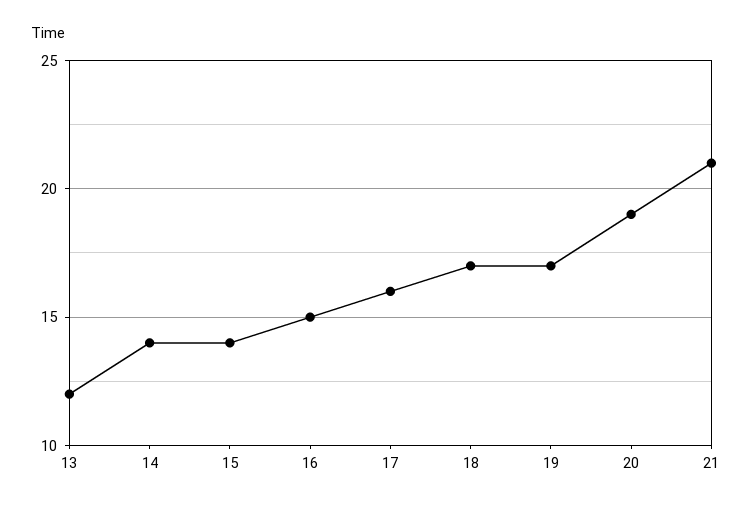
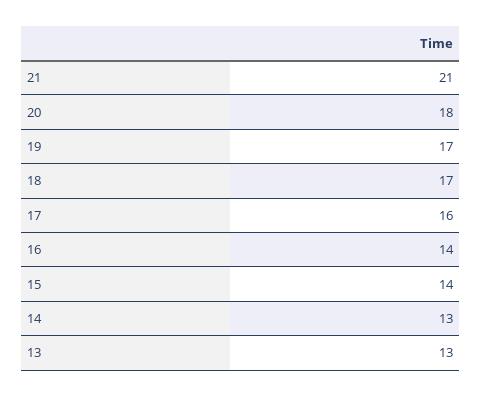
  {
-   "13": 12,
+   "13": 13,
-   "14": 14,
+   "14": 13,
    "15": 14,
-   "16": 15,
+   "16": 14,
    "17": 16,
    "18": 17,
    "19": 17,
-   "20": 19,
+   "20": 18,
    "21": 21
  }

